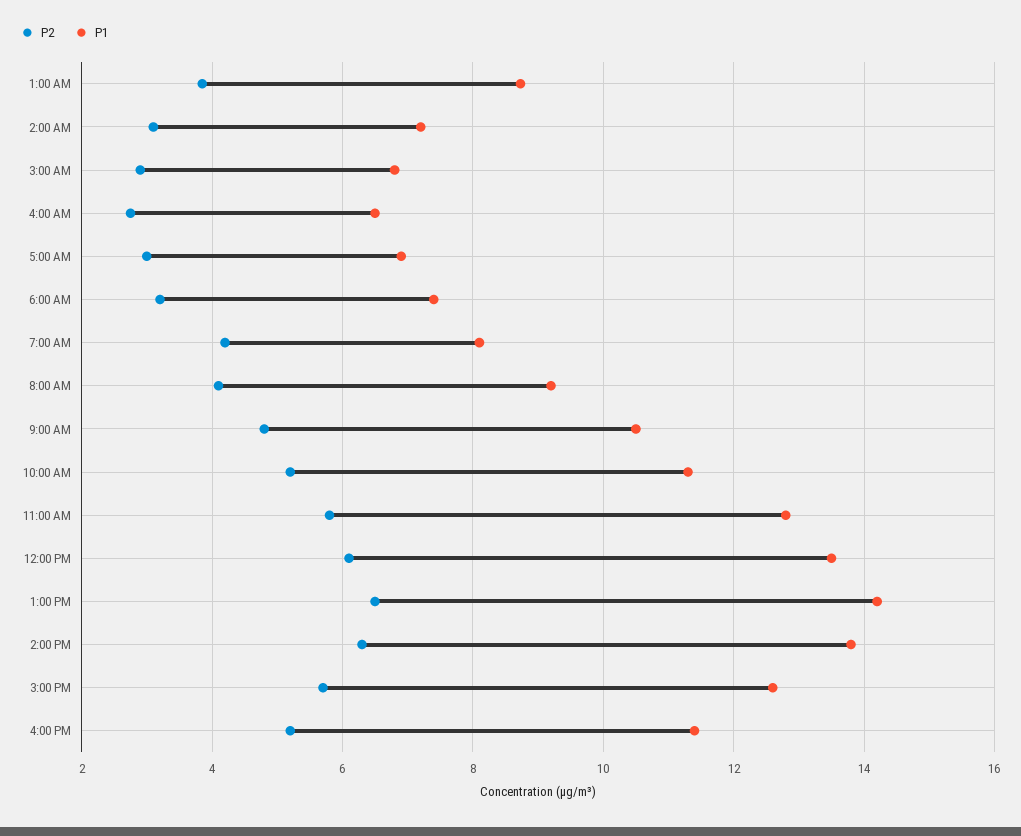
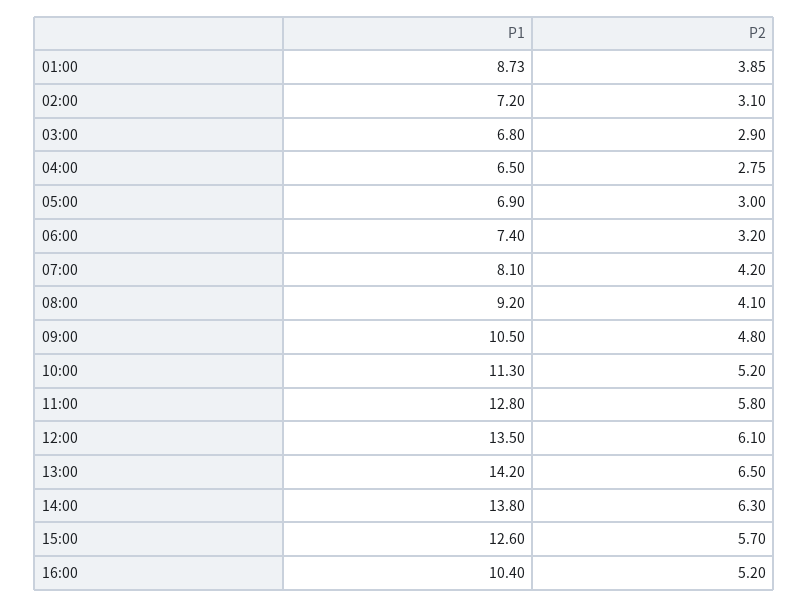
  {
    "P2": {
      "1:00 AM": 3.85,
      "2:00 AM": 3.1,
      "3:00 AM": 2.9,
      "4:00 AM": 2.75,
      "5:00 AM": 3,
      "6:00 AM": 3.2,
      "7:00 AM": 4.2,
      "8:00 AM": 4.1,
      "9:00 AM": 4.8,
      "10:00 AM": 5.2,
      "11:00 AM": 5.8,
      "12:00 PM": 6.1,
      "1:00 PM": 6.5,
      "2:00 PM": 6.3,
      "3:00 PM": 5.7,
      "4:00 PM": 5.2
    },
    "P1": {
      "1:00 AM": 8.73,
      "2:00 AM": 7.2,
      "3:00 AM": 6.8,
      "4:00 AM": 6.5,
      "5:00 AM": 6.9,
      "6:00 AM": 7.4,
      "7:00 AM": 8.1,
      "8:00 AM": 9.2,
      "9:00 AM": 10.5,
      "10:00 AM": 11.3,
      "11:00 AM": 12.8,
      "12:00 PM": 13.5,
      "1:00 PM": 14.2,
      "2:00 PM": 13.8,
      "3:00 PM": 12.6,
-     "4:00 PM": 11.4
+     "4:00 PM": 10.4
    }
  }

